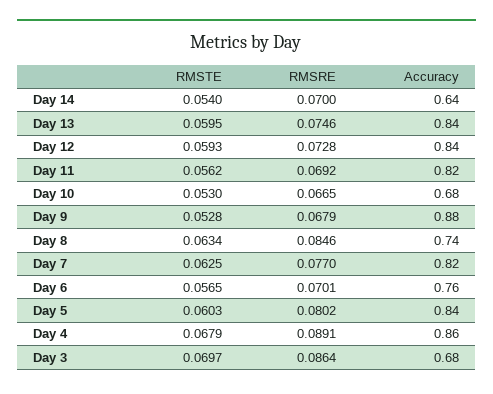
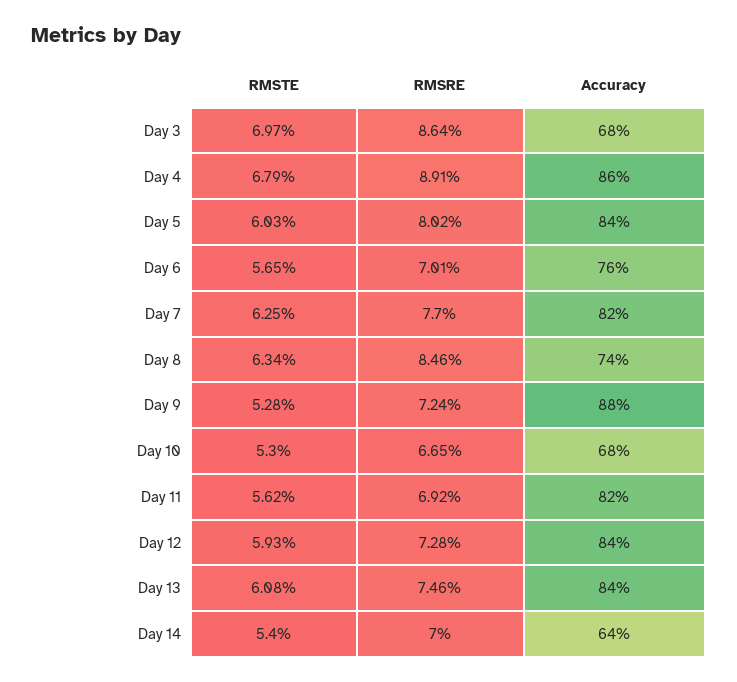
  {
    "RMSTE": {
      "Day 14": 0.054,
-     "Day 13": 0.0595,
+     "Day 13": 0.0608,
      "Day 12": 0.0593,
      "Day 11": 0.0562,
      "Day 10": 0.053,
      "Day 9": 0.0528,
      "Day 8": 0.0634,
      "Day 7": 0.0625,
      "Day 6": 0.0565,
      "Day 5": 0.0603,
      "Day 4": 0.0679,
      "Day 3": 0.0697
    },
    "RMSRE": {
      "Day 14": 0.07,
      "Day 13": 0.0746,
      "Day 12": 0.0728,
      "Day 11": 0.0692,
      "Day 10": 0.0665,
-     "Day 9": 0.0679,
+     "Day 9": 0.0724,
      "Day 8": 0.0846,
      "Day 7": 0.077,
      "Day 6": 0.0701,
      "Day 5": 0.0802,
      "Day 4": 0.0891,
      "Day 3": 0.0864
    },
    "Accuracy": {
      "Day 14": 0.64,
      "Day 13": 0.84,
      "Day 12": 0.84,
      "Day 11": 0.82,
      "Day 10": 0.68,
      "Day 9": 0.88,
      "Day 8": 0.74,
      "Day 7": 0.82,
      "Day 6": 0.76,
      "Day 5": 0.84,
      "Day 4": 0.86,
      "Day 3": 0.68
    }
  }

